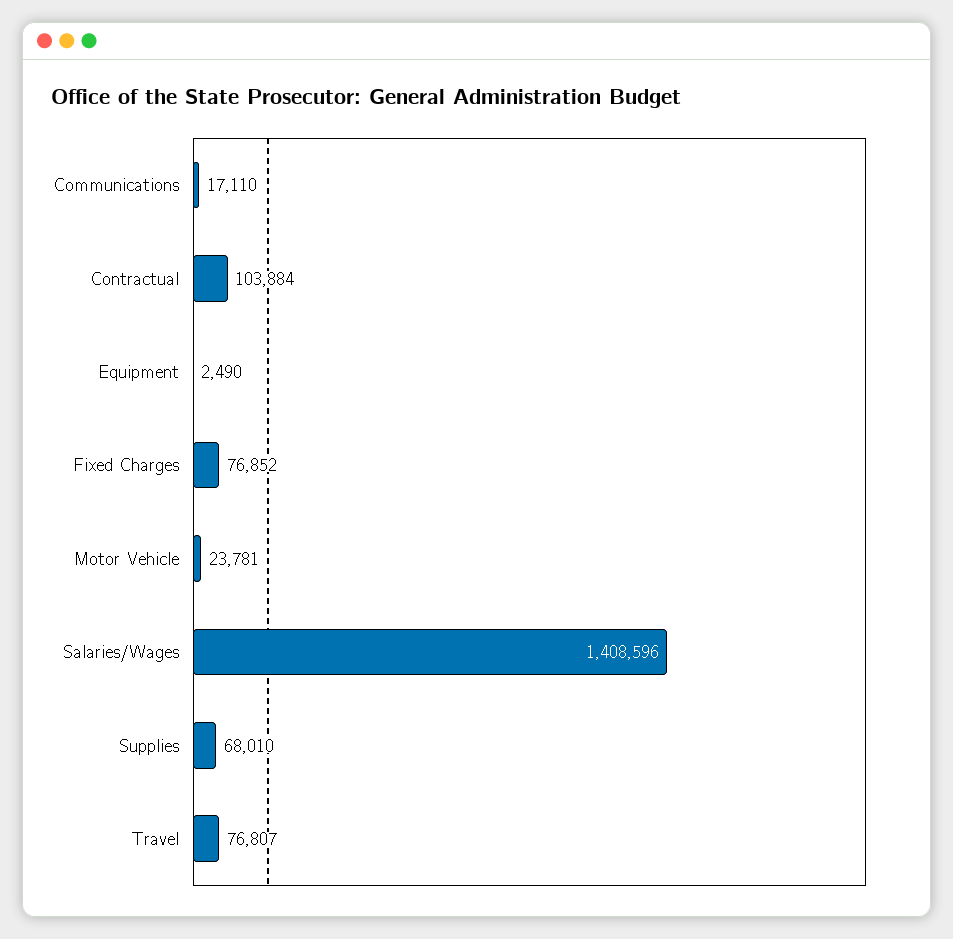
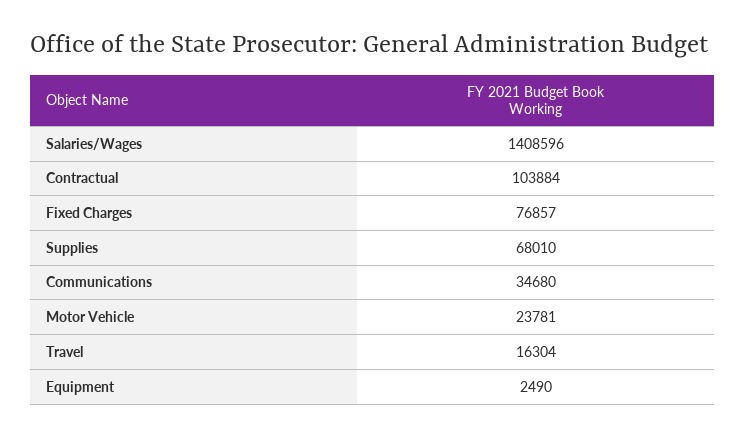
  {
-   "Communications": 17110,
+   "Communications": 34680,
    "Contractual": 103884,
    "Equipment": 2490,
-   "Fixed Charges": 76852,
+   "Fixed Charges": 76857,
    "Motor Vehicle": 23781,
    "Salaries/Wages": 1408596,
    "Supplies": 68010,
-   "Travel": 76807
+   "Travel": 16304
  }

